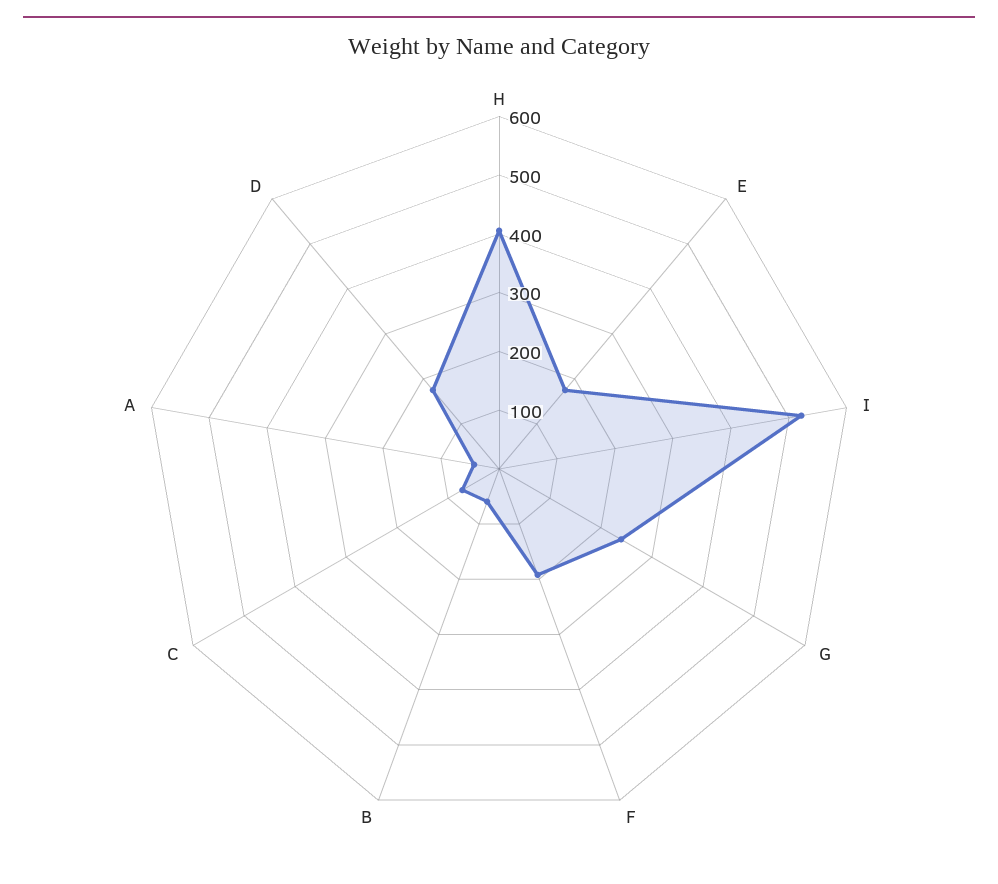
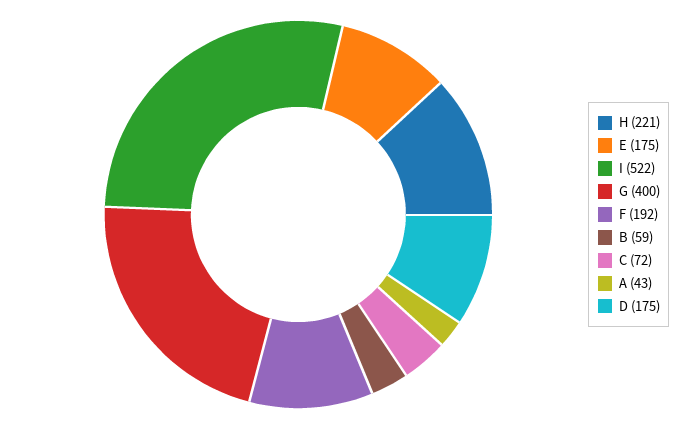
  {
-   "H": 400,
+   "H": 221,
    "E": 175,
    "I": 522,
-   "G": 240,
+   "G": 400,
    "F": 192,
    "B": 59,
    "C": 72,
    "A": 43,
    "D": 175
  }

